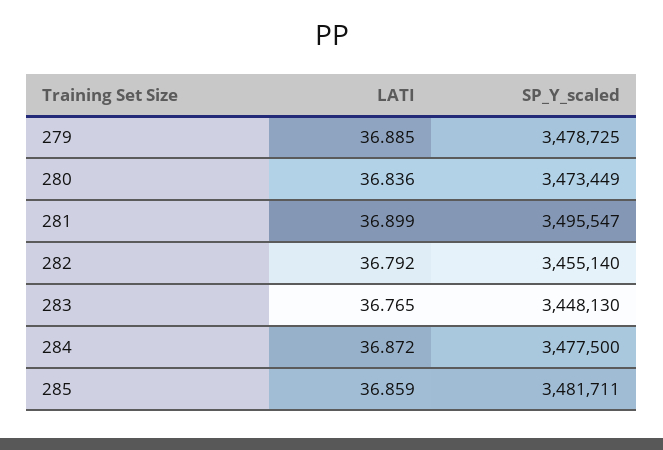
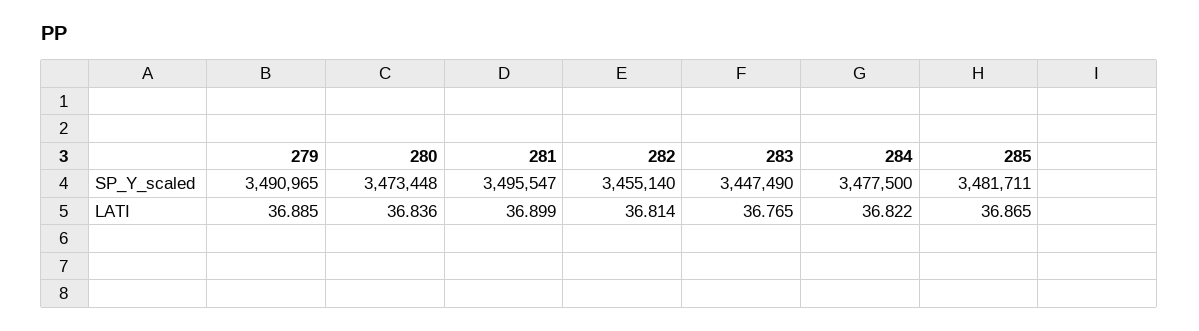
  {
    "LATI": {
      "279": 36.885,
      "280": 36.836,
      "281": 36.899,
-     "282": 36.792,
+     "282": 36.814,
      "283": 36.765,
-     "284": 36.872,
+     "284": 36.822,
-     "285": 36.859
+     "285": 36.865
    },
    "SP_Y_scaled": {
-     "279": 3478725,
+     "279": 3490965,
-     "280": 3473449,
+     "280": 3473448,
      "281": 3495547,
      "282": 3455140,
-     "283": 3448130,
+     "283": 3447490,
      "284": 3477500,
      "285": 3481711
    }
  }

